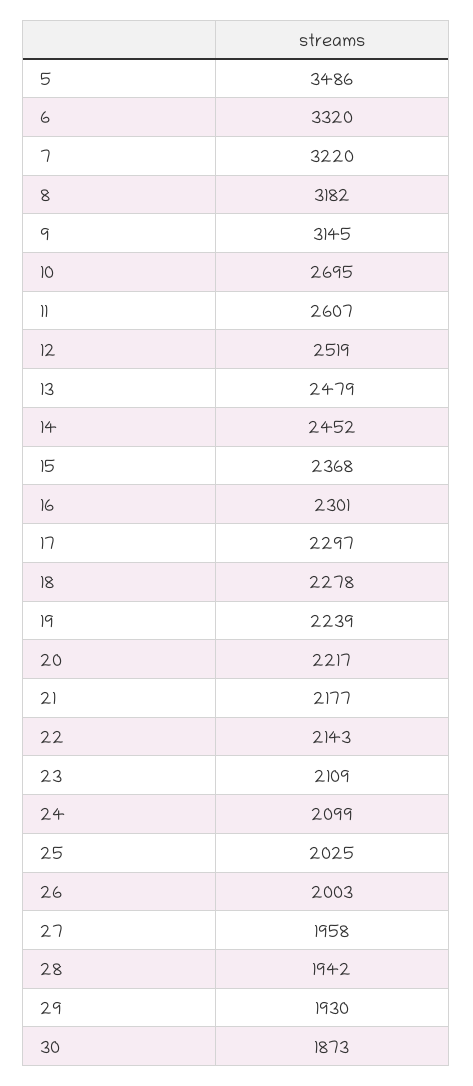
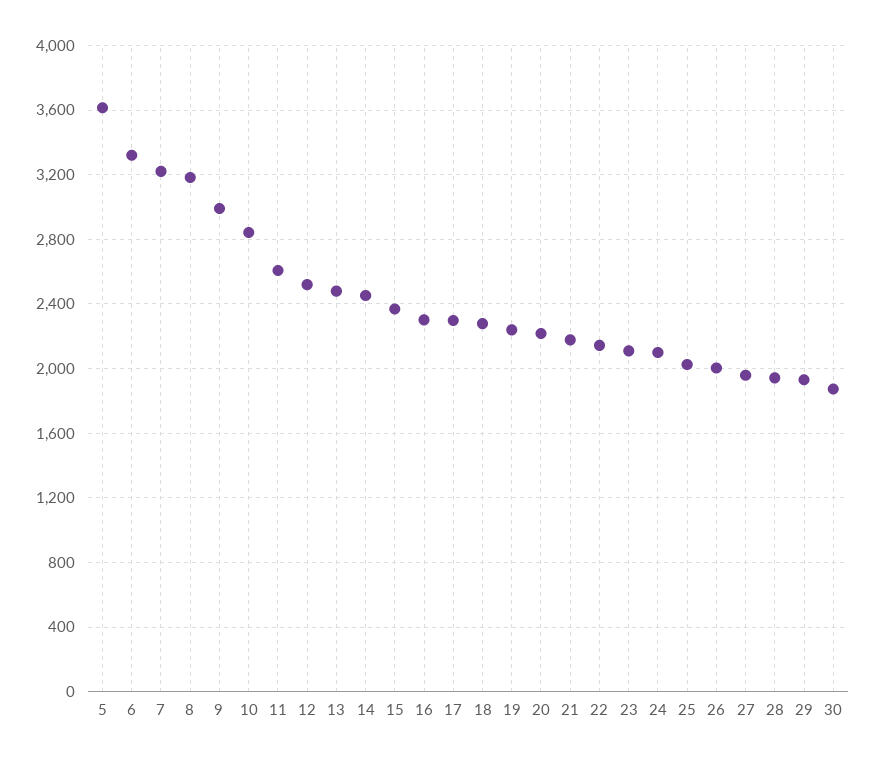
  {
-   "5": 3486,
+   "5": 3600,
    "6": 3320,
    "7": 3220,
    "8": 3182,
-   "9": 3145,
+   "9": 3000,
-   "10": 2695,
+   "10": 2850,
    "11": 2607,
    "12": 2519,
    "13": 2479,
    "14": 2452,
    "15": 2368,
    "16": 2301,
    "17": 2297,
    "18": 2278,
    "19": 2239,
    "20": 2217,
    "21": 2177,
    "22": 2143,
    "23": 2109,
    "24": 2099,
    "25": 2025,
    "26": 2003,
    "27": 1958,
    "28": 1942,
    "29": 1930,
    "30": 1873
  }

